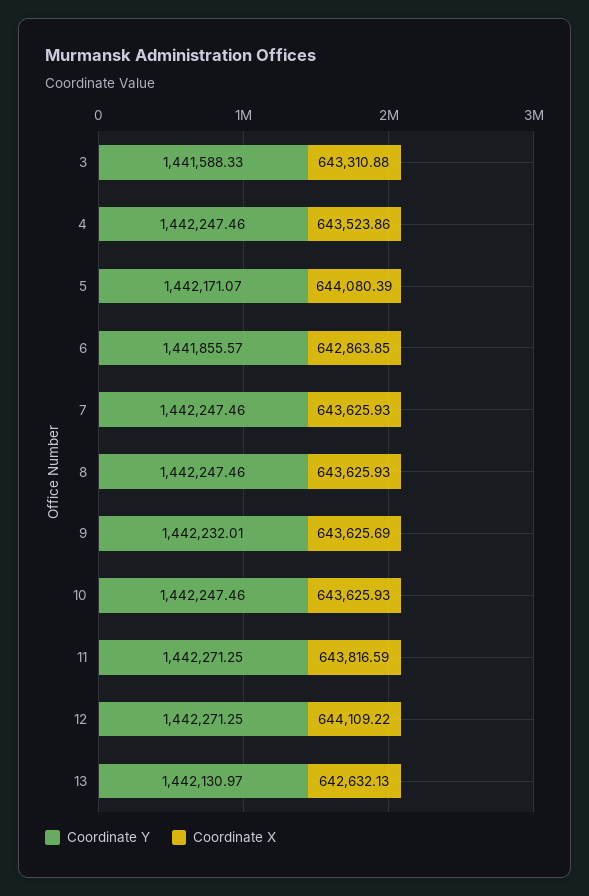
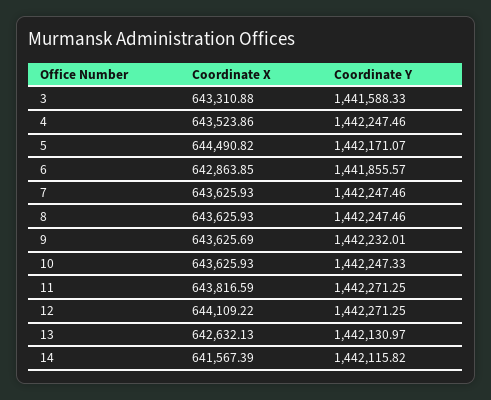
  {
    "Coordinate Y": {
      "3": 1441588.33,
      "4": 1442247.46,
      "5": 1442171.07,
      "6": 1441855.57,
      "7": 1442247.46,
      "8": 1442247.46,
      "9": 1442232.01,
-     "10": 1442247.46,
+     "10": 1442247.33,
      "11": 1442271.25,
      "12": 1442271.25,
-     "13": 1442130.97
+     "13": 1442130.97,
+     "14": 1442115.82
    },
    "Coordinate X": {
      "3": 643310.88,
      "4": 643523.86,
-     "5": 644080.39,
+     "5": 644490.82,
      "6": 642863.85,
      "7": 643625.93,
      "8": 643625.93,
      "9": 643625.69,
      "10": 643625.93,
      "11": 643816.59,
      "12": 644109.22,
-     "13": 642632.13
+     "13": 642632.13,
+     "14": 641567.39
    }
  }

